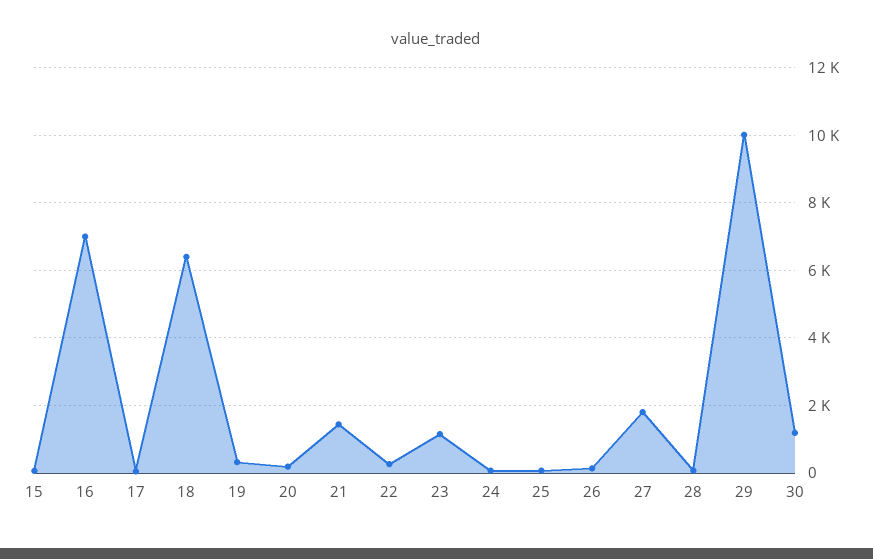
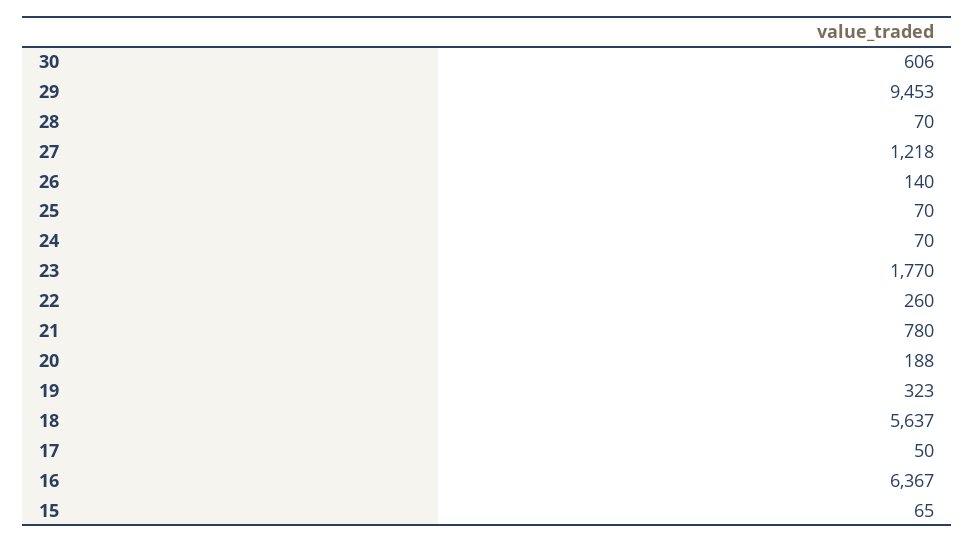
  {
    "15": 65,
-   "16": 7000,
+   "16": 6367,
    "17": 50,
-   "18": 6400,
+   "18": 5637,
    "19": 323,
    "20": 188,
-   "21": 1400,
+   "21": 780,
    "22": 260,
-   "23": 1200,
+   "23": 1770,
    "24": 70,
    "25": 70,
    "26": 140,
-   "27": 1800,
+   "27": 1218,
    "28": 70,
-   "29": 10000,
+   "29": 9453,
-   "30": 1200
+   "30": 606
  }

